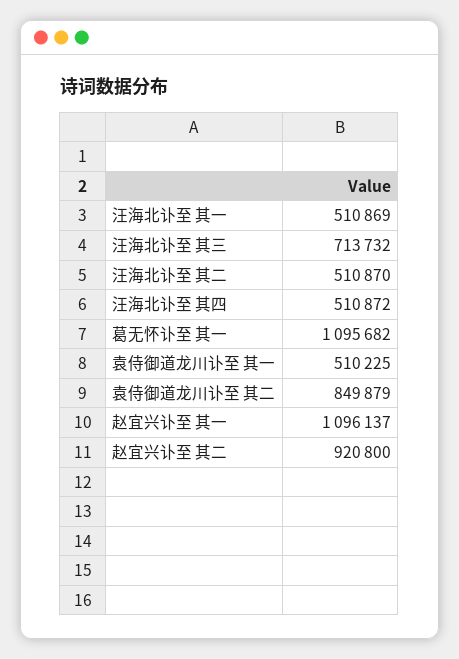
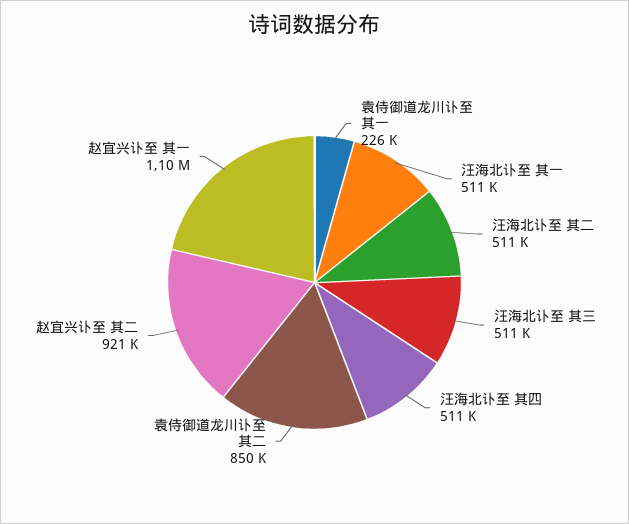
  {
    "汪海北讣至 其一": 510869,
-   "汪海北讣至 其三": 713732,
+   "汪海北讣至 其三": 511000,
    "汪海北讣至 其二": 510870,
    "汪海北讣至 其四": 510872,
-   "葛无怀讣至 其一": 1095682,
-   "袁侍御道龙川讣至 其一": 510225,
+   "袁侍御道龙川讣至 其一": 226000,
    "袁侍御道龙川讣至 其二": 849879,
    "赵宜兴讣至 其一": 1096137,
    "赵宜兴讣至 其二": 920800
  }

